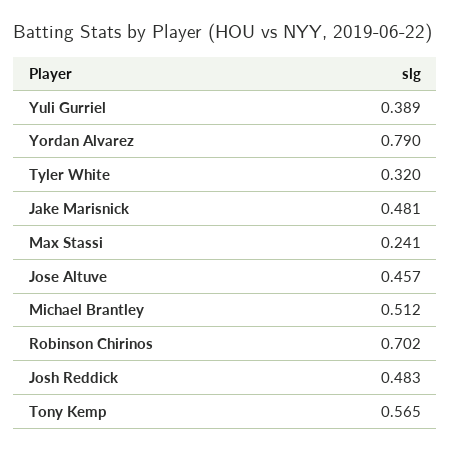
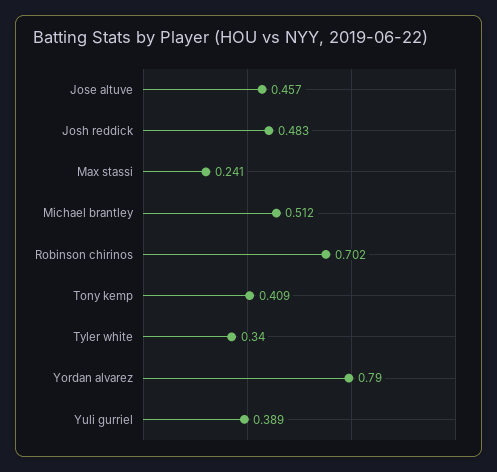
  {
    "Yuli Gurriel": 0.389,
    "Yordan Alvarez": 0.79,
-   "Tyler White": 0.32,
+   "Tyler White": 0.34,
-   "Jake Marisnick": 0.481,
    "Max Stassi": 0.241,
    "Jose Altuve": 0.457,
    "Michael Brantley": 0.512,
    "Robinson Chirinos": 0.702,
    "Josh Reddick": 0.483,
-   "Tony Kemp": 0.565
+   "Tony Kemp": 0.409
  }

